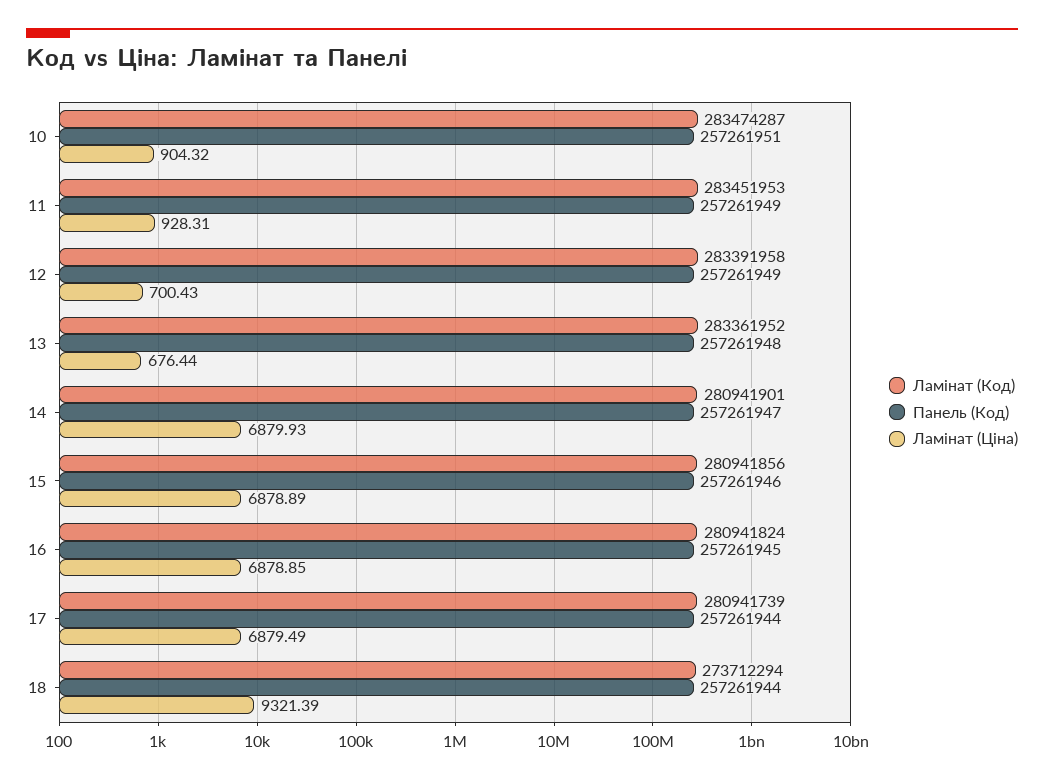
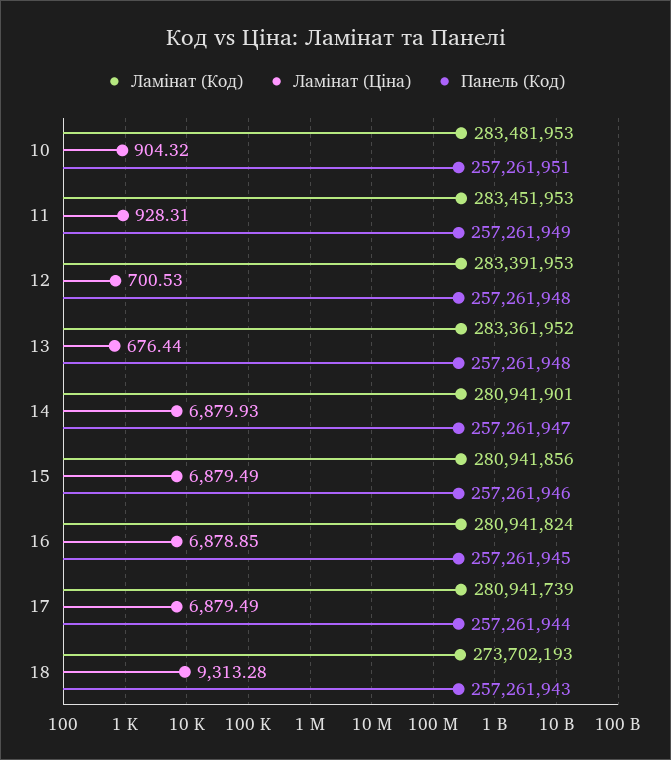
  {
    "Ламінат (Код)": {
-     "10": 283474287,
+     "10": 283481953,
      "11": 283451953,
-     "12": 283391958,
+     "12": 283391953,
      "13": 283361952,
      "14": 280941901,
      "15": 280941856,
      "16": 280941824,
      "17": 280941739,
-     "18": 273712294
+     "18": 273702193
    },
    "Панель (Код)": {
      "10": 257261951,
      "11": 257261949,
-     "12": 257261949,
+     "12": 257261948,
      "13": 257261948,
      "14": 257261947,
      "15": 257261946,
      "16": 257261945,
      "17": 257261944,
-     "18": 257261944
+     "18": 257261943
    },
    "Ламінат (Ціна)": {
      "10": 904.32,
      "11": 928.31,
-     "12": 700.43,
+     "12": 700.53,
      "13": 676.44,
      "14": 6879.93,
-     "15": 6878.89,
+     "15": 6879.49,
      "16": 6878.85,
      "17": 6879.49,
-     "18": 9321.39
+     "18": 9313.28
    }
  }

